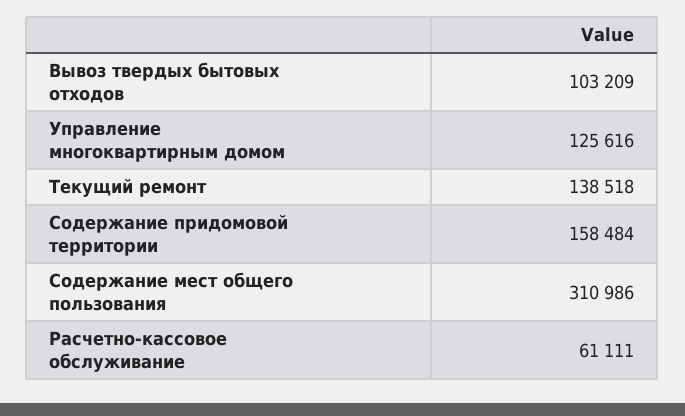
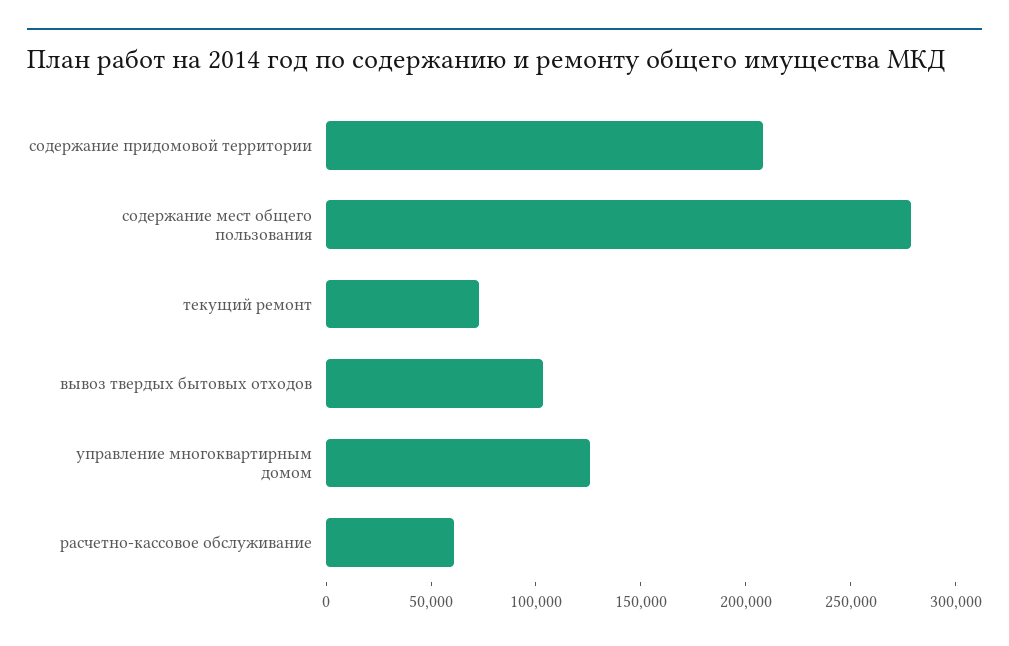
  {
    "Вывоз твердых бытовых отходов": 103209,
    "Управление многоквартирным домом": 125616,
-   "Текущий ремонт": 138518,
+   "Текущий ремонт": 70000,
-   "Содержание придомовой территории": 158484,
+   "Содержание придомовой территории": 210000,
-   "Содержание мест общего пользования": 310986,
+   "Содержание мест общего пользования": 280000,
    "Расчетно-кассовое обслуживание": 61111
  }

